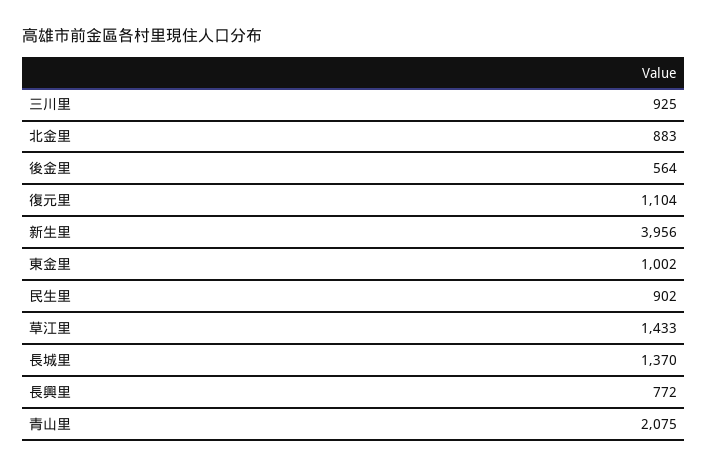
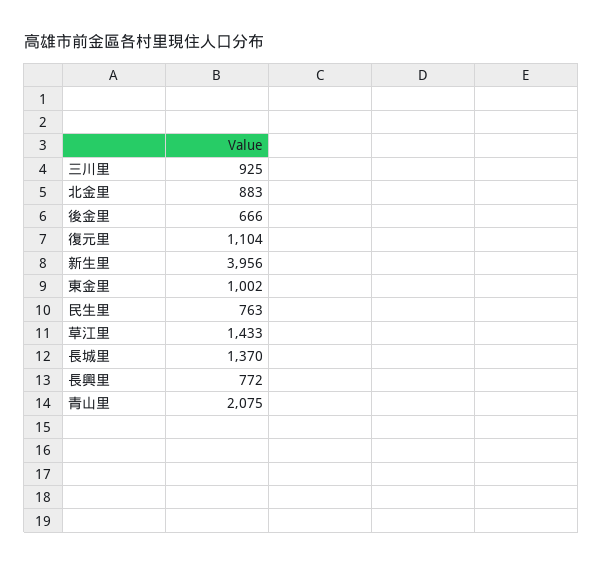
  {
    "三川里": 925,
    "北金里": 883,
-   "後金里": 564,
+   "後金里": 666,
    "復元里": 1104,
    "新生里": 3956,
    "東金里": 1002,
-   "民生里": 902,
+   "民生里": 763,
    "草江里": 1433,
    "長城里": 1370,
    "長興里": 772,
    "青山里": 2075
  }

